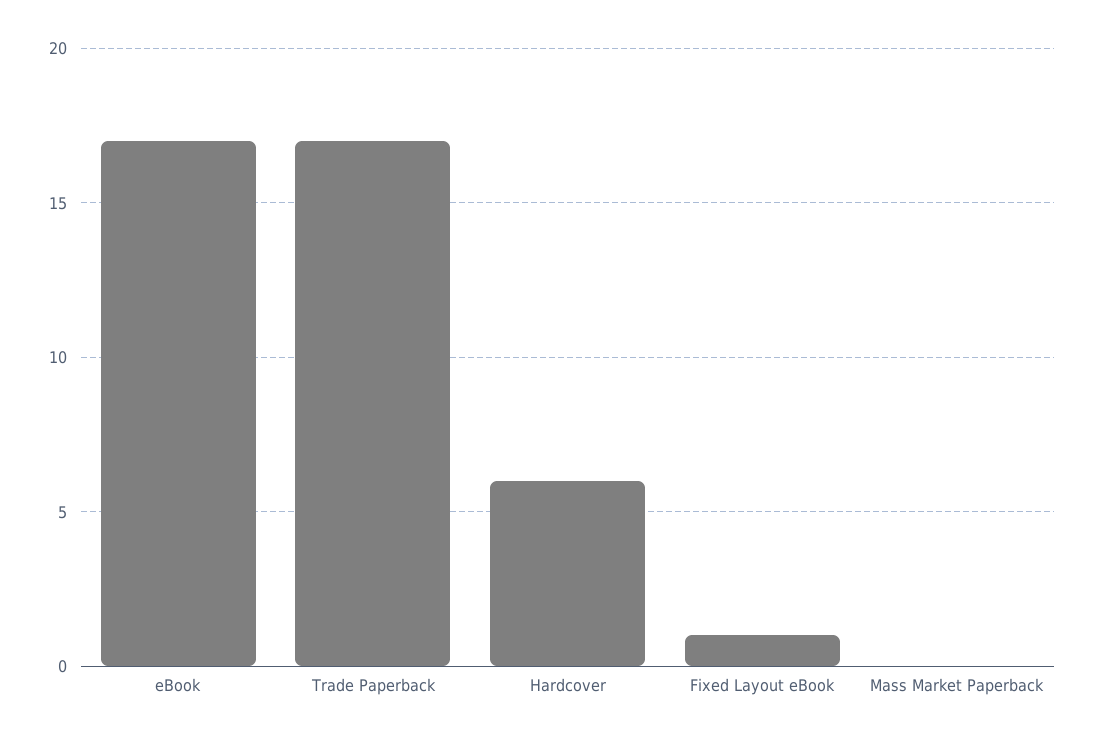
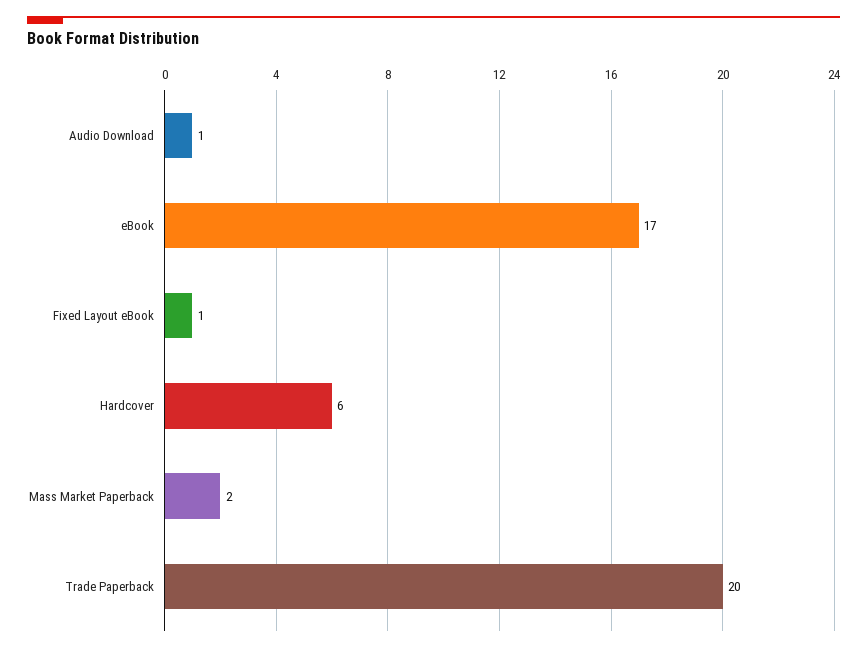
  {
    "eBook": 17,
-   "Trade Paperback": 17,
+   "Trade Paperback": 20,
    "Hardcover": 6,
    "Fixed Layout eBook": 1,
-   "Mass Market Paperback": 0
+   "Mass Market Paperback": 2,
+   "Audio Download": 1
  }

